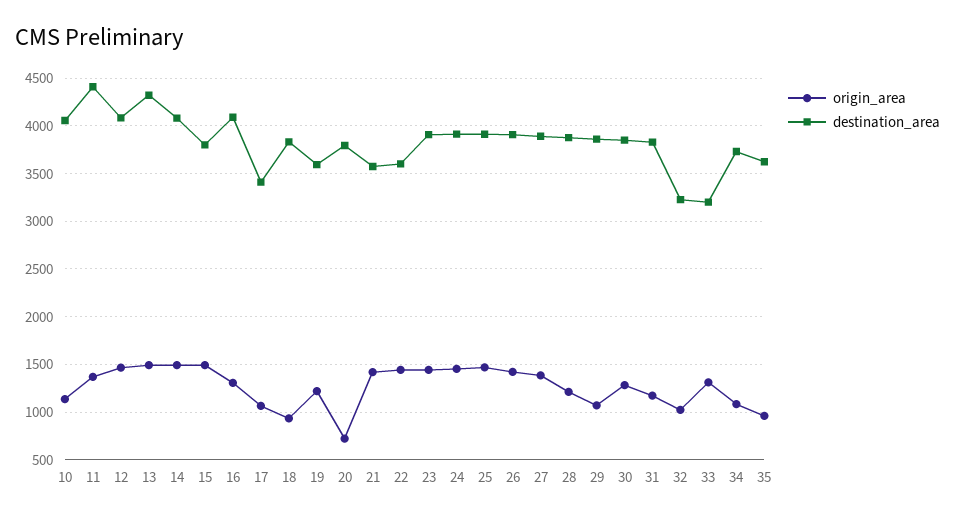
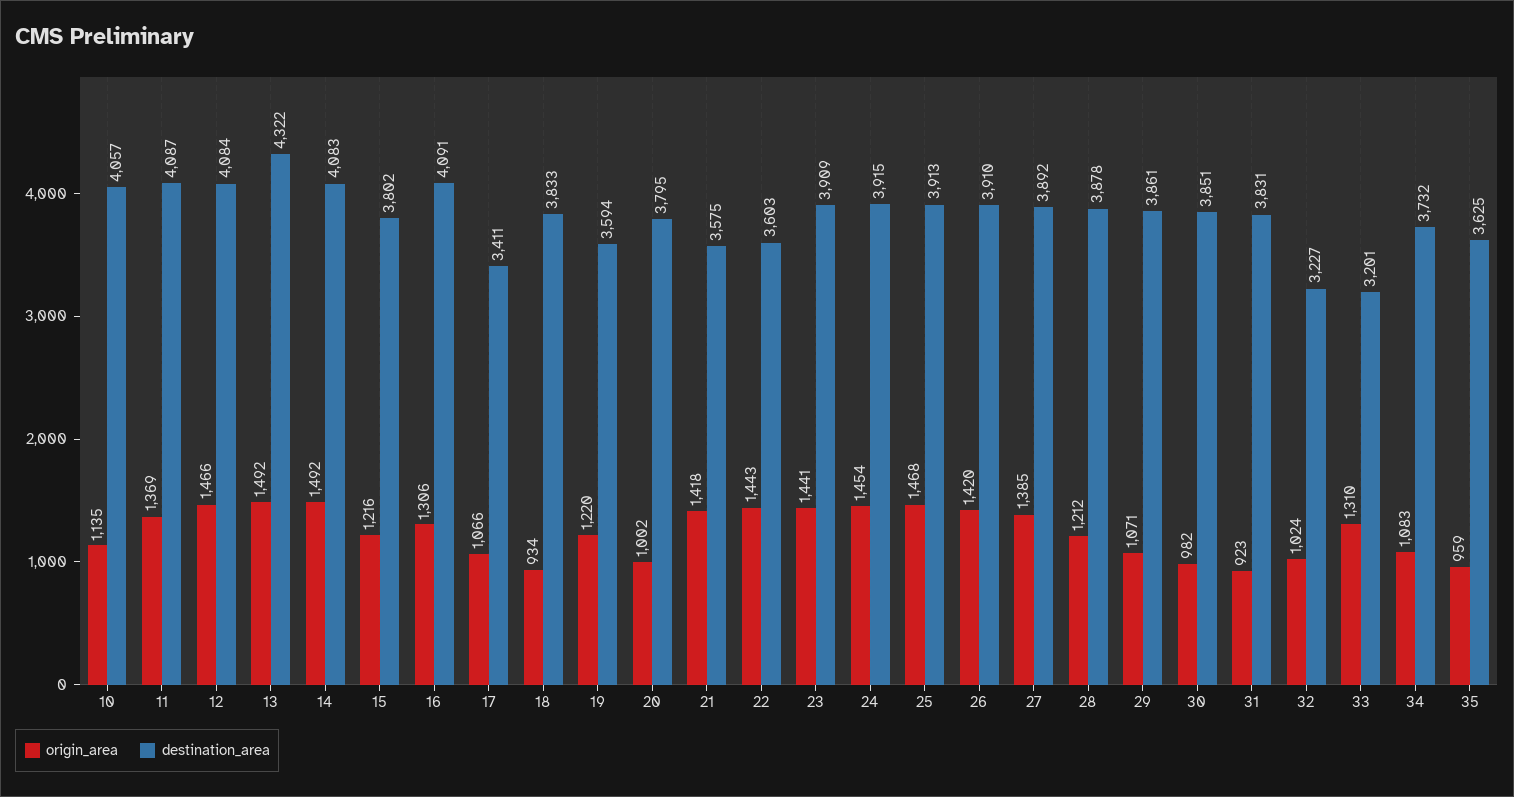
  {
    "origin_area": {
      "10": 1135,
      "11": 1369,
      "12": 1466,
      "13": 1492,
      "14": 1492,
-     "15": 1500,
+     "15": 1216,
      "16": 1306,
      "17": 1066,
      "18": 934,
      "19": 1220,
-     "20": 700,
+     "20": 1002,
      "21": 1418,
      "22": 1443,
      "23": 1441,
      "24": 1454,
      "25": 1468,
      "26": 1420,
      "27": 1385,
      "28": 1212,
      "29": 1071,
-     "30": 1300,
+     "30": 982,
-     "31": 1200,
+     "31": 923,
      "32": 1024,
      "33": 1310,
      "34": 1083,
      "35": 959
    },
    "destination_area": {
      "10": 4057,
-     "11": 4400,
+     "11": 4087,
      "12": 4084,
      "13": 4322,
      "14": 4083,
      "15": 3802,
      "16": 4091,
      "17": 3411,
      "18": 3833,
      "19": 3594,
      "20": 3795,
      "21": 3575,
      "22": 3603,
      "23": 3909,
      "24": 3915,
      "25": 3913,
      "26": 3910,
      "27": 3892,
      "28": 3878,
      "29": 3861,
      "30": 3851,
      "31": 3831,
      "32": 3227,
      "33": 3201,
      "34": 3732,
      "35": 3625
    }
  }

